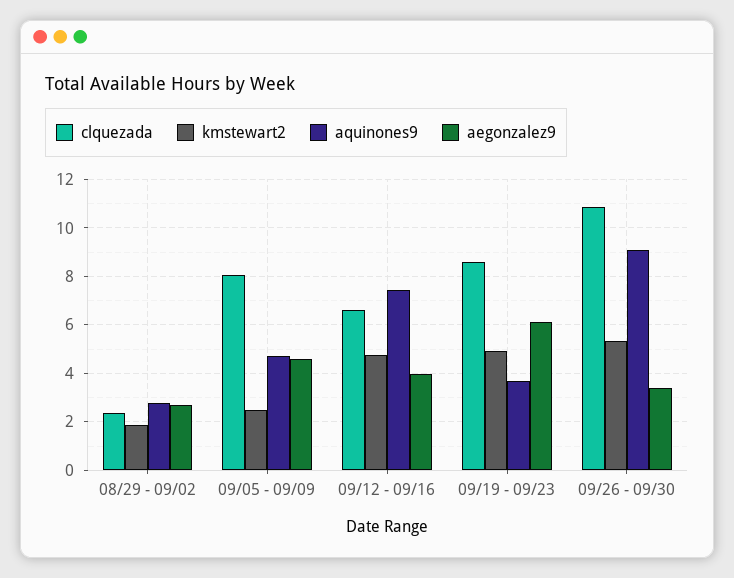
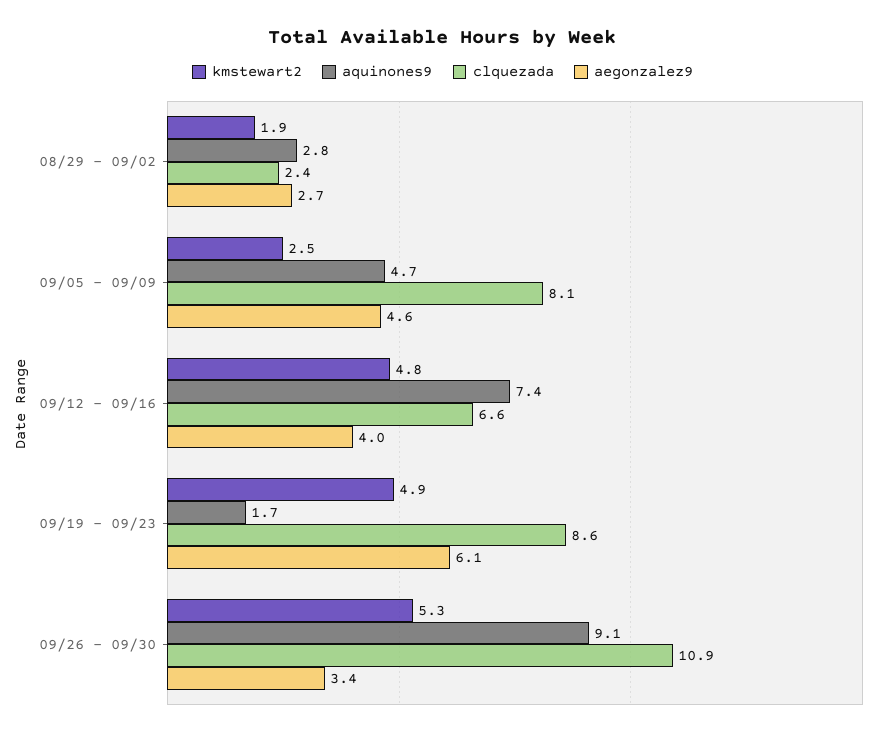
  {
    "clquezada": {
      "08/29 - 09/02": 2.4,
      "09/05 - 09/09": 8.1,
      "09/12 - 09/16": 6.6,
      "09/19 - 09/23": 8.6,
      "09/26 - 09/30": 10.9
    },
    "kmstewart2": {
      "08/29 - 09/02": 1.9,
      "09/05 - 09/09": 2.5,
      "09/12 - 09/16": 4.8,
      "09/19 - 09/23": 4.9,
      "09/26 - 09/30": 5.3
    },
    "aquinones9": {
      "08/29 - 09/02": 2.8,
      "09/05 - 09/09": 4.7,
      "09/12 - 09/16": 7.4,
-     "09/19 - 09/23": 3.75,
+     "09/19 - 09/23": 1.7,
      "09/26 - 09/30": 9.1
    },
    "aegonzalez9": {
      "08/29 - 09/02": 2.7,
      "09/05 - 09/09": 4.6,
      "09/12 - 09/16": 4,
      "09/19 - 09/23": 6.1,
      "09/26 - 09/30": 3.4
    }
  }

